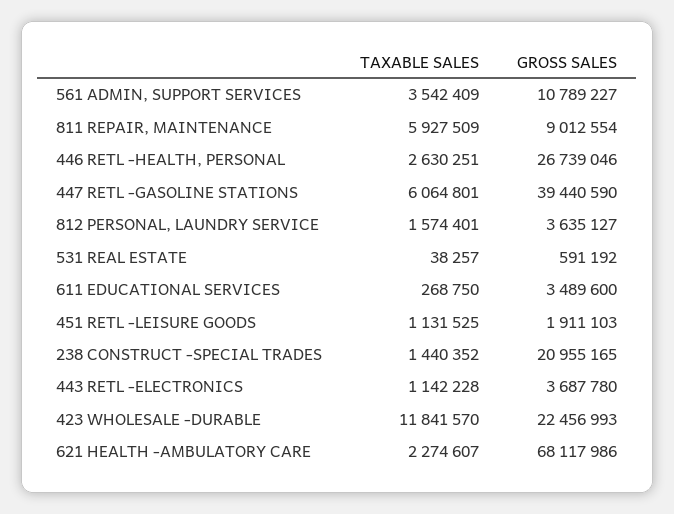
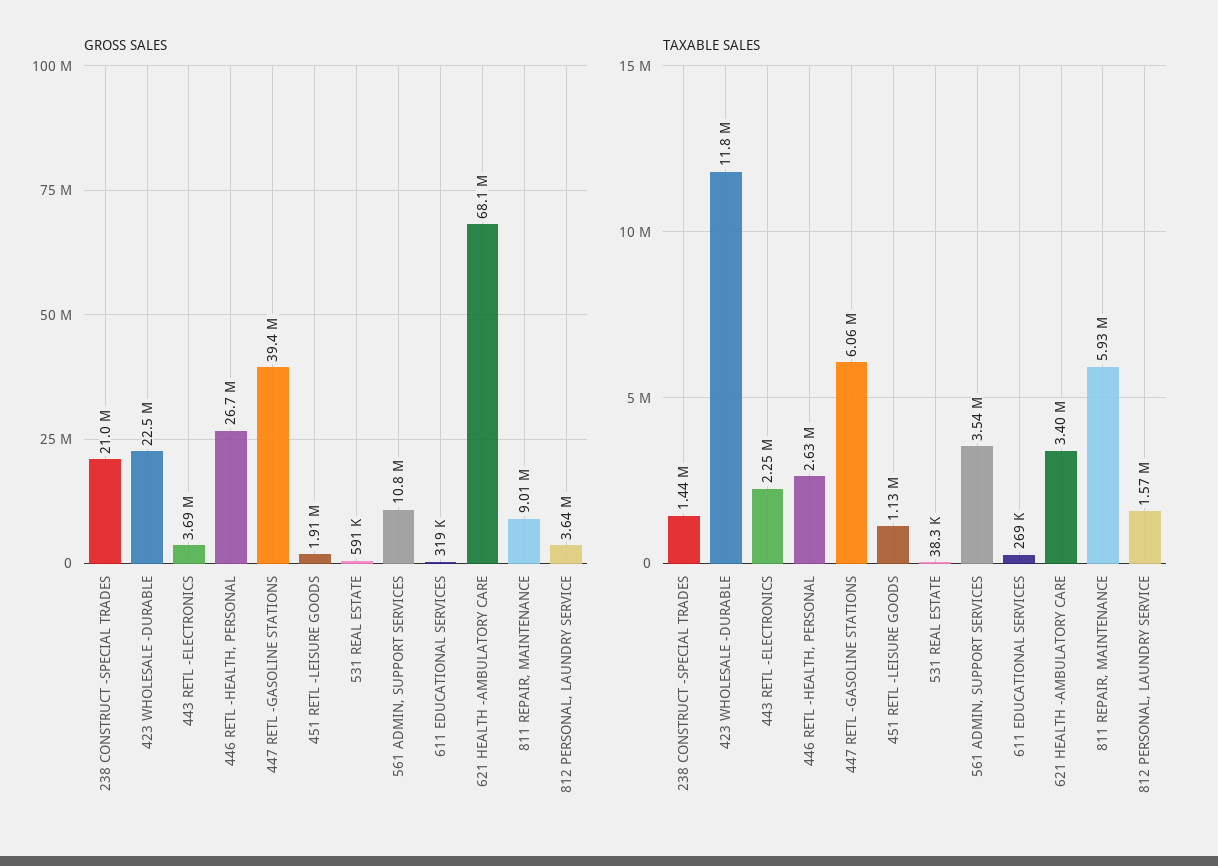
  {
    "TAXABLE SALES": {
      "561 ADMIN, SUPPORT SERVICES": 3542409,
      "811 REPAIR, MAINTENANCE": 5927509,
      "446 RETL -HEALTH, PERSONAL": 2630251,
      "447 RETL -GASOLINE STATIONS": 6064801,
      "812 PERSONAL, LAUNDRY SERVICE": 1574401,
      "531 REAL ESTATE": 38257,
      "611 EDUCATIONAL SERVICES": 268750,
      "451 RETL -LEISURE GOODS": 1131525,
      "238 CONSTRUCT -SPECIAL TRADES": 1440352,
-     "443 RETL -ELECTRONICS": 1142228,
+     "443 RETL -ELECTRONICS": 2250000,
      "423 WHOLESALE -DURABLE": 11841570,
-     "621 HEALTH -AMBULATORY CARE": 2274607
+     "621 HEALTH -AMBULATORY CARE": 3400000
    },
    "GROSS SALES": {
      "561 ADMIN, SUPPORT SERVICES": 10789227,
      "811 REPAIR, MAINTENANCE": 9012554,
      "446 RETL -HEALTH, PERSONAL": 26739046,
      "447 RETL -GASOLINE STATIONS": 39440590,
      "812 PERSONAL, LAUNDRY SERVICE": 3635127,
      "531 REAL ESTATE": 591192,
-     "611 EDUCATIONAL SERVICES": 3489600,
+     "611 EDUCATIONAL SERVICES": 319000,
      "451 RETL -LEISURE GOODS": 1911103,
      "238 CONSTRUCT -SPECIAL TRADES": 20955165,
      "443 RETL -ELECTRONICS": 3687780,
      "423 WHOLESALE -DURABLE": 22456993,
      "621 HEALTH -AMBULATORY CARE": 68117986
    }
  }

